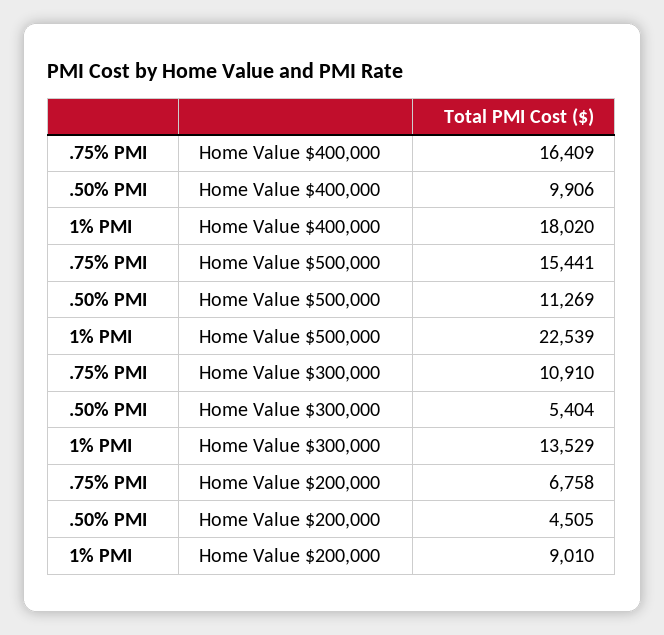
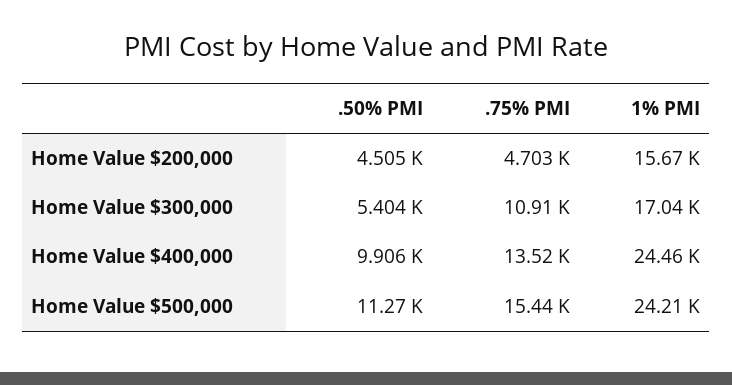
  {
    ".75% PMI": {
-     "Home Value $400,000": 16409,
+     "Home Value $400,000": 13520,
      "Home Value $500,000": 15441,
      "Home Value $300,000": 10910,
-     "Home Value $200,000": 6758
+     "Home Value $200,000": 4703
    },
    ".50% PMI": {
      "Home Value $400,000": 9906,
      "Home Value $500,000": 11269,
      "Home Value $300,000": 5404,
      "Home Value $200,000": 4505
    },
    "1% PMI": {
-     "Home Value $400,000": 18020,
+     "Home Value $400,000": 24460,
-     "Home Value $500,000": 22539,
+     "Home Value $500,000": 24210,
-     "Home Value $300,000": 13529,
+     "Home Value $300,000": 17040,
-     "Home Value $200,000": 9010
+     "Home Value $200,000": 15670
    }
  }

